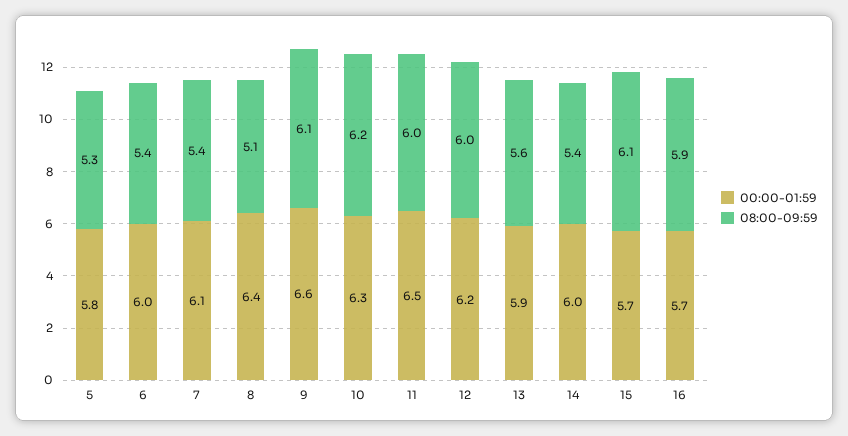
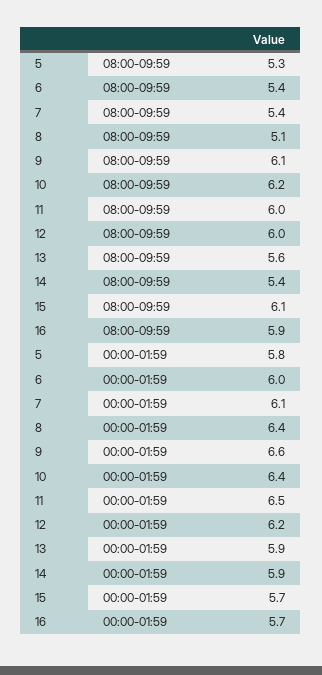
  {
    "00:00-01:59": {
      "5": 5.8,
      "6": 6,
      "7": 6.1,
      "8": 6.4,
      "9": 6.6,
-     "10": 6.3,
+     "10": 6.4,
      "11": 6.5,
      "12": 6.2,
      "13": 5.9,
-     "14": 6,
+     "14": 5.9,
      "15": 5.7,
      "16": 5.7
    },
    "08:00-09:59": {
      "5": 5.3,
      "6": 5.4,
      "7": 5.4,
      "8": 5.1,
      "9": 6.1,
      "10": 6.2,
      "11": 6,
      "12": 6,
      "13": 5.6,
      "14": 5.4,
      "15": 6.1,
      "16": 5.9
    }
  }

